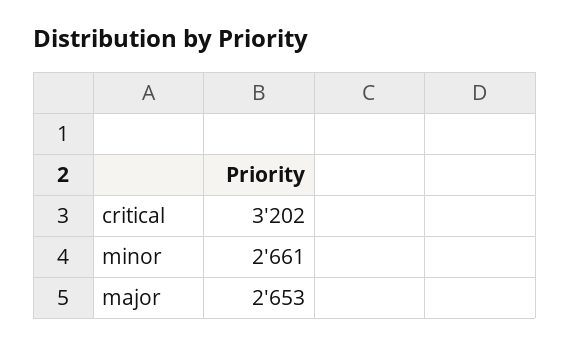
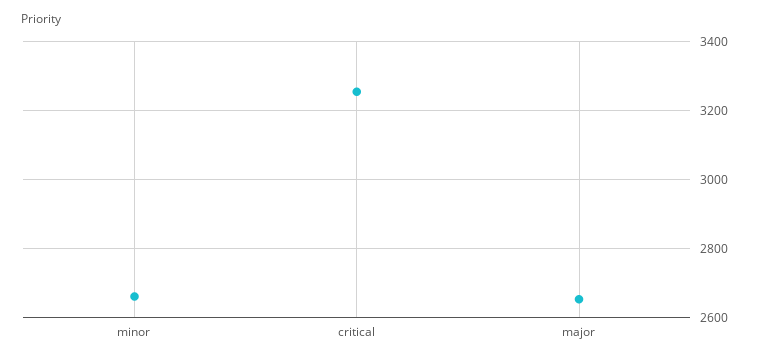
  {
-   "critical": 3202,
+   "critical": 3260,
    "minor": 2661,
    "major": 2653
  }

